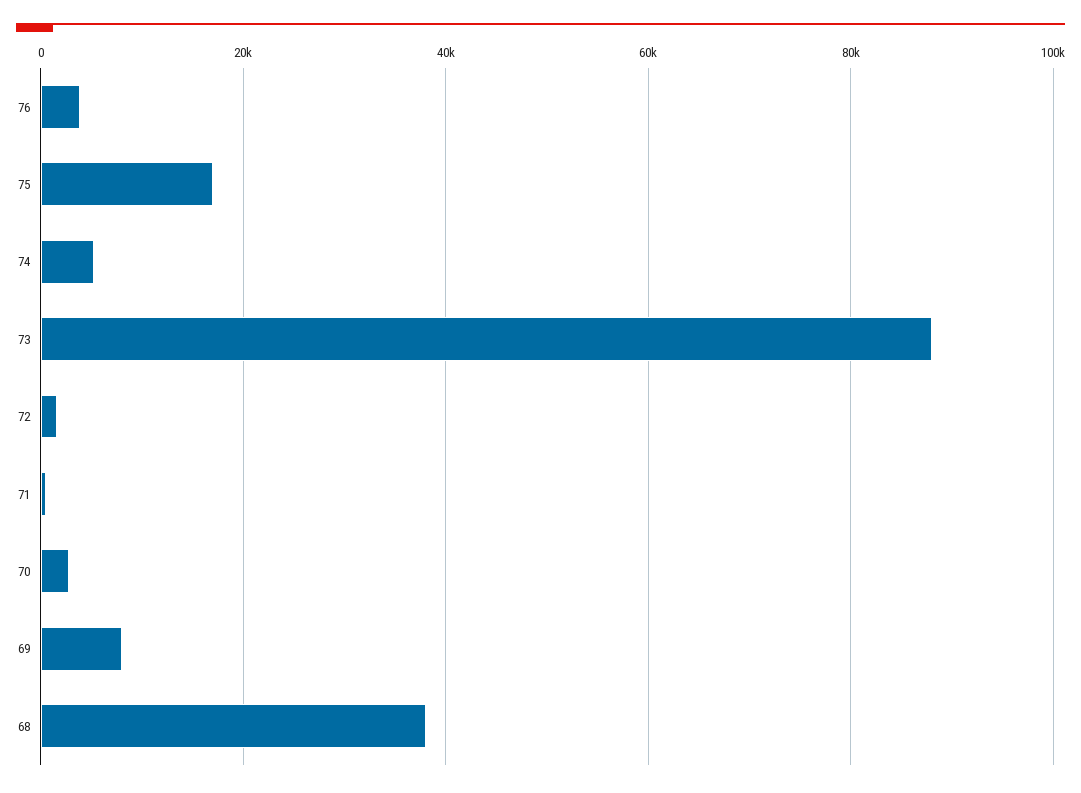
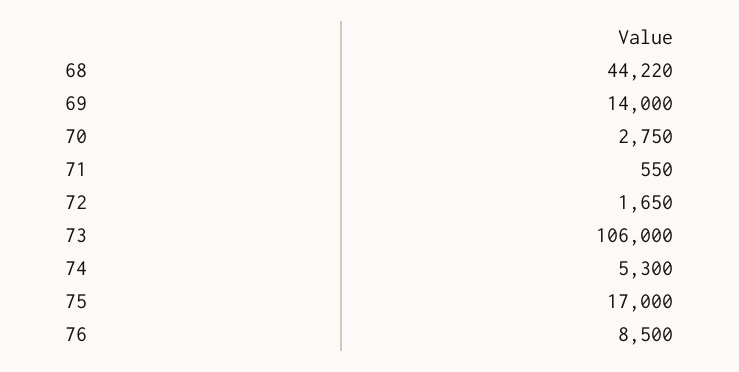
  {
-   "76": 4000,
+   "76": 8500,
    "75": 17000,
    "74": 5300,
-   "73": 88000,
+   "73": 106000,
    "72": 1650,
    "71": 550,
    "70": 2750,
-   "69": 8000,
+   "69": 14000,
-   "68": 38000
+   "68": 44220
  }

